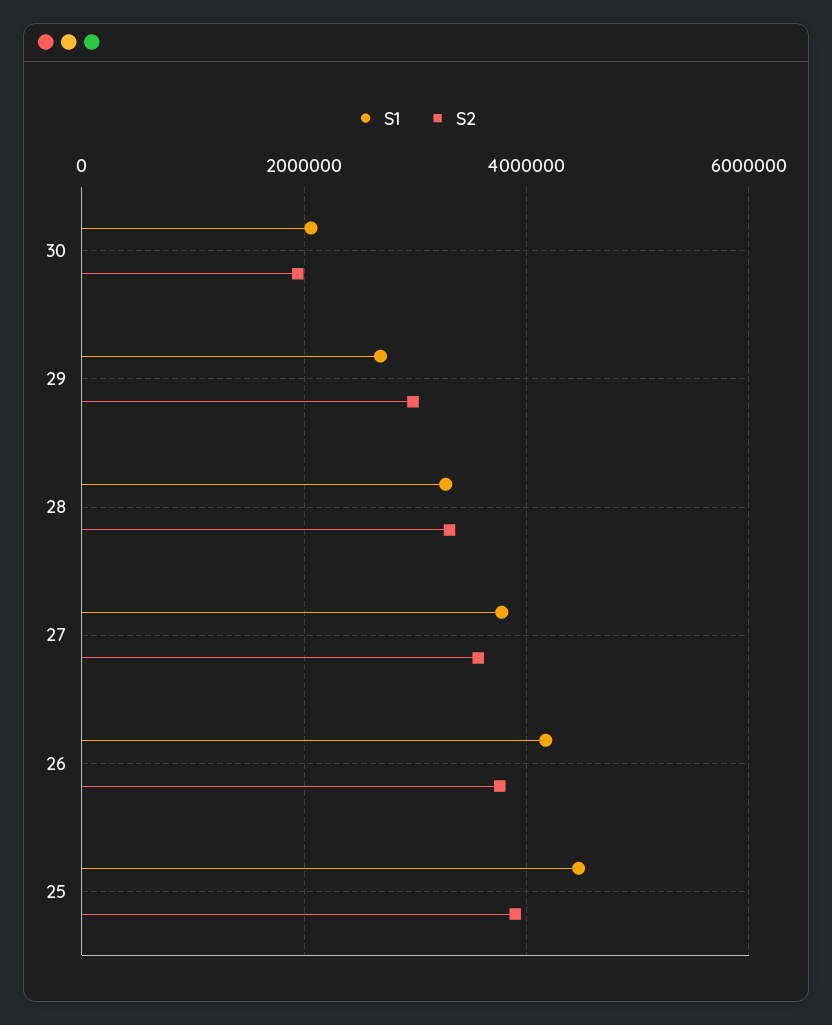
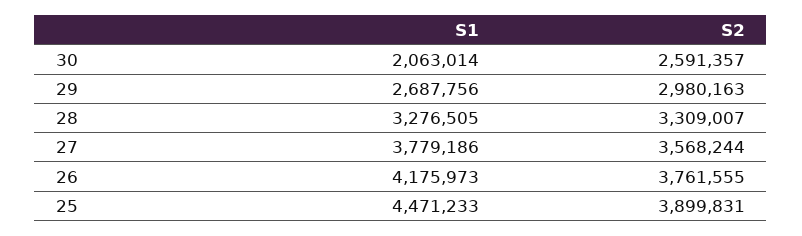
  {
    "S1": {
      "30": 2063014,
      "29": 2687756,
      "28": 3276505,
      "27": 3779186,
      "26": 4175973,
      "25": 4471233
    },
    "S2": {
-     "30": 2000000,
+     "30": 2591357,
      "29": 2980163,
      "28": 3309007,
      "27": 3568244,
      "26": 3761555,
      "25": 3899831
    }
  }

